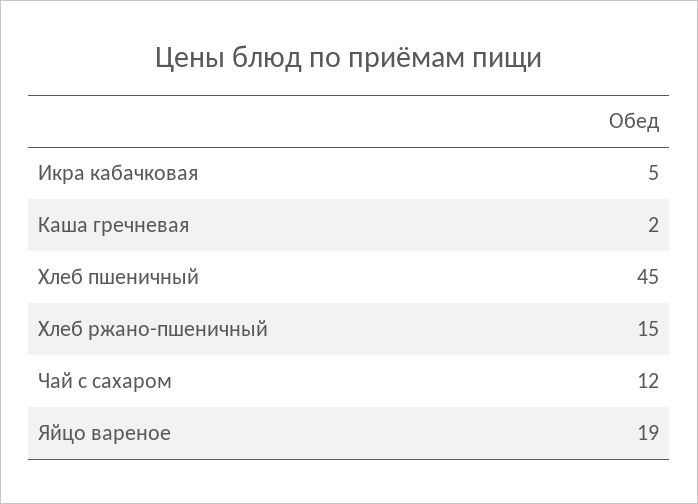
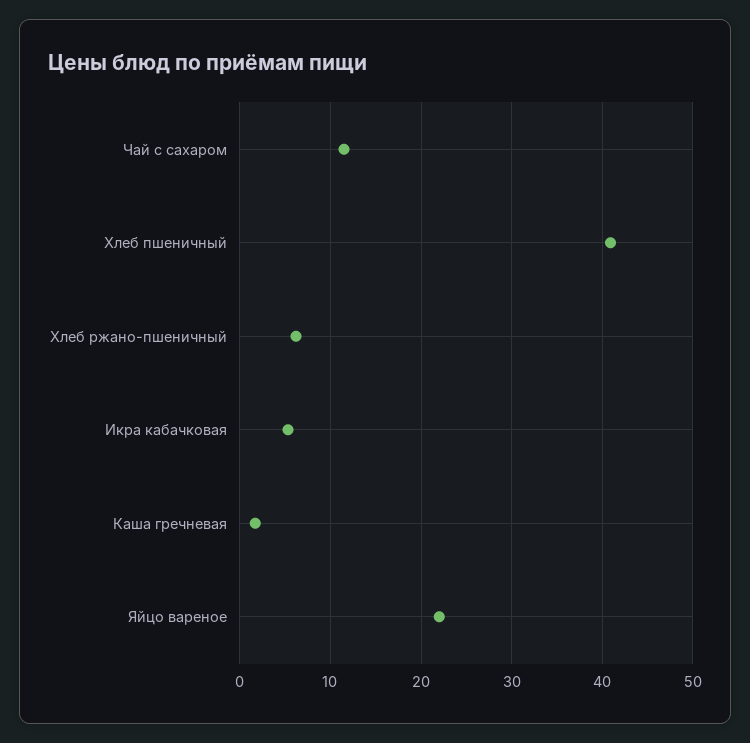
  {
    "Икра кабачковая": 5,
    "Каша гречневая": 2,
-   "Хлеб пшеничный": 45,
+   "Хлеб пшеничный": 41,
-   "Хлеб ржано-пшеничный": 15,
+   "Хлеб ржано-пшеничный": 6,
    "Чай с сахаром": 12,
-   "Яйцо вареное": 19
+   "Яйцо вареное": 22
  }

